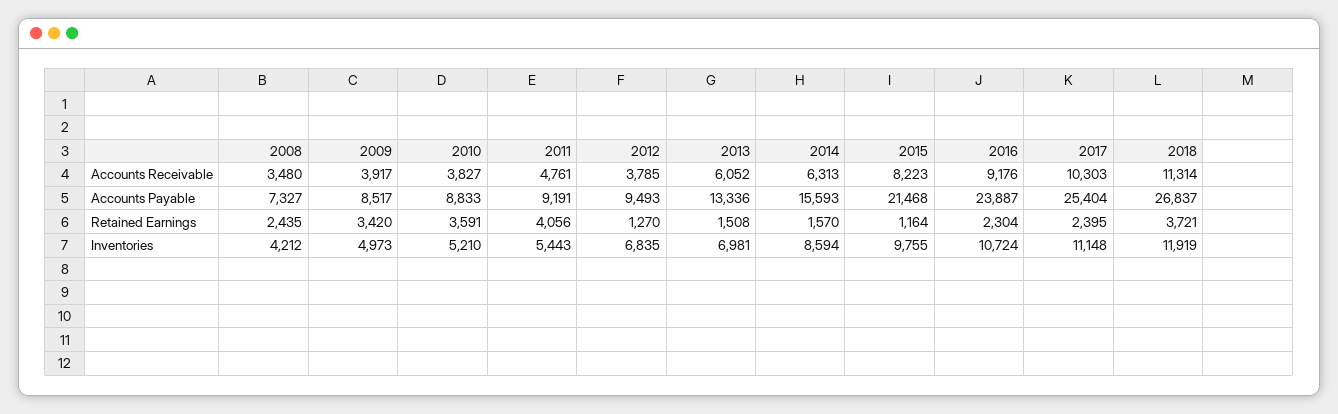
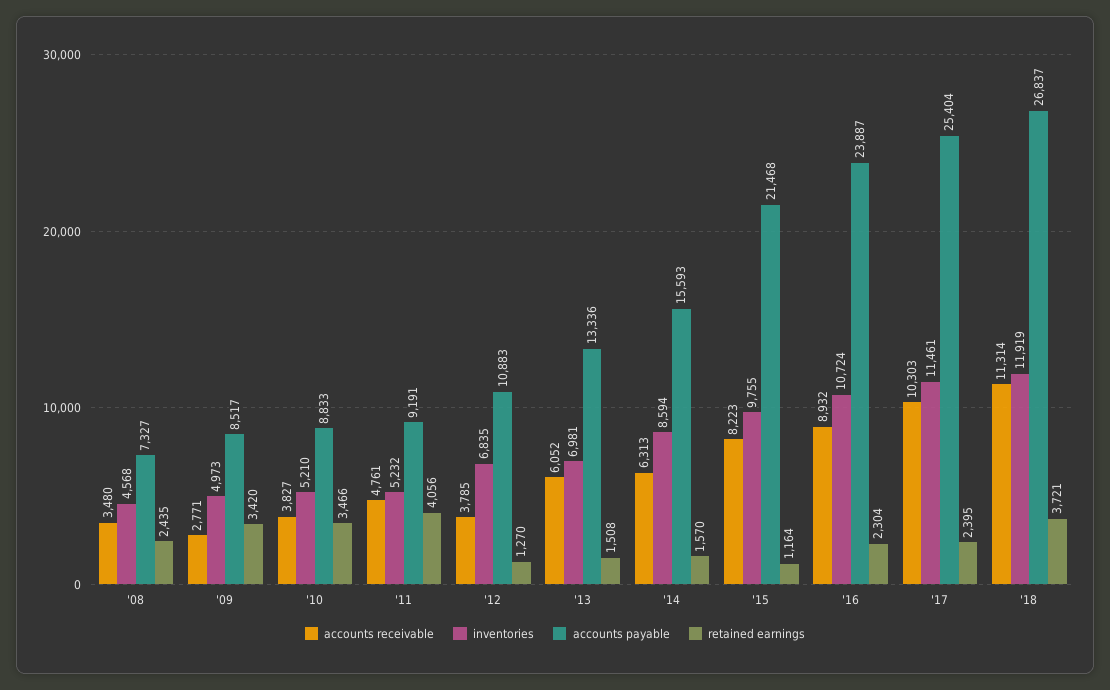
  {
    "Accounts Receivable": {
      "2008": 3480,
-     "2009": 3917,
+     "2009": 2771,
      "2010": 3827,
      "2011": 4761,
      "2012": 3785,
      "2013": 6052,
      "2014": 6313,
      "2015": 8223,
-     "2016": 9176,
+     "2016": 8932,
      "2017": 10303,
      "2018": 11314
    },
    "Accounts Payable": {
      "2008": 7327,
      "2009": 8517,
      "2010": 8833,
      "2011": 9191,
-     "2012": 9493,
+     "2012": 10883,
      "2013": 13336,
      "2014": 15593,
      "2015": 21468,
      "2016": 23887,
      "2017": 25404,
      "2018": 26837
    },
    "Retained Earnings": {
      "2008": 2435,
      "2009": 3420,
-     "2010": 3591,
+     "2010": 3466,
      "2011": 4056,
      "2012": 1270,
      "2013": 1508,
      "2014": 1570,
      "2015": 1164,
      "2016": 2304,
      "2017": 2395,
      "2018": 3721
    },
    "Inventories": {
-     "2008": 4212,
+     "2008": 4568,
      "2009": 4973,
      "2010": 5210,
-     "2011": 5443,
+     "2011": 5232,
      "2012": 6835,
      "2013": 6981,
      "2014": 8594,
      "2015": 9755,
      "2016": 10724,
-     "2017": 11148,
+     "2017": 11461,
      "2018": 11919
    }
  }

